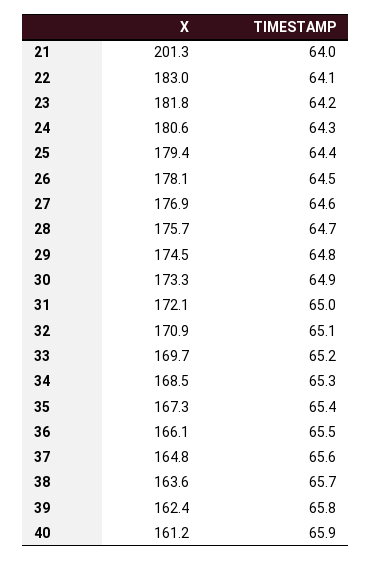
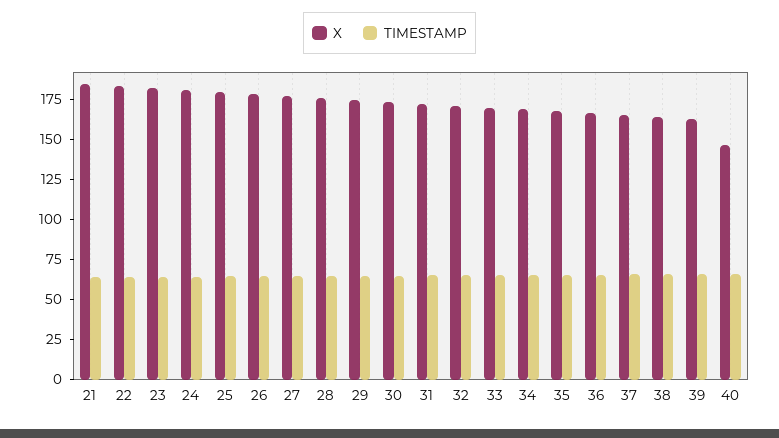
  {
    "X": {
-     "21": 201.3,
+     "21": 185,
      "22": 183,
      "23": 181.8,
      "24": 180.6,
      "25": 179.4,
      "26": 178.1,
      "27": 176.9,
      "28": 175.7,
      "29": 174.5,
      "30": 173.3,
      "31": 172.1,
      "32": 170.9,
      "33": 169.7,
      "34": 168.5,
      "35": 167.3,
      "36": 166.1,
      "37": 164.8,
      "38": 163.6,
      "39": 162.4,
-     "40": 161.2
+     "40": 145
    },
    "TIMESTAMP": {
      "21": 64,
      "22": 64.1,
      "23": 64.2,
      "24": 64.3,
      "25": 64.4,
      "26": 64.5,
      "27": 64.6,
      "28": 64.7,
      "29": 64.8,
      "30": 64.9,
      "31": 65,
      "32": 65.1,
      "33": 65.2,
      "34": 65.3,
      "35": 65.4,
      "36": 65.5,
      "37": 65.6,
      "38": 65.7,
      "39": 65.8,
      "40": 65.9
    }
  }

